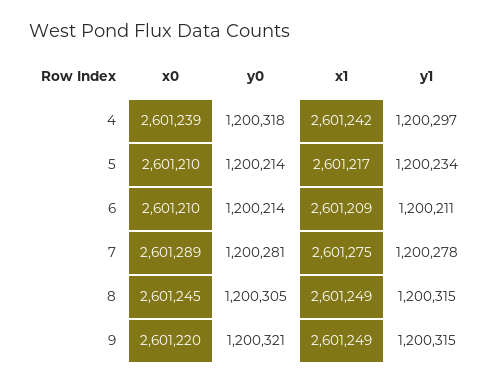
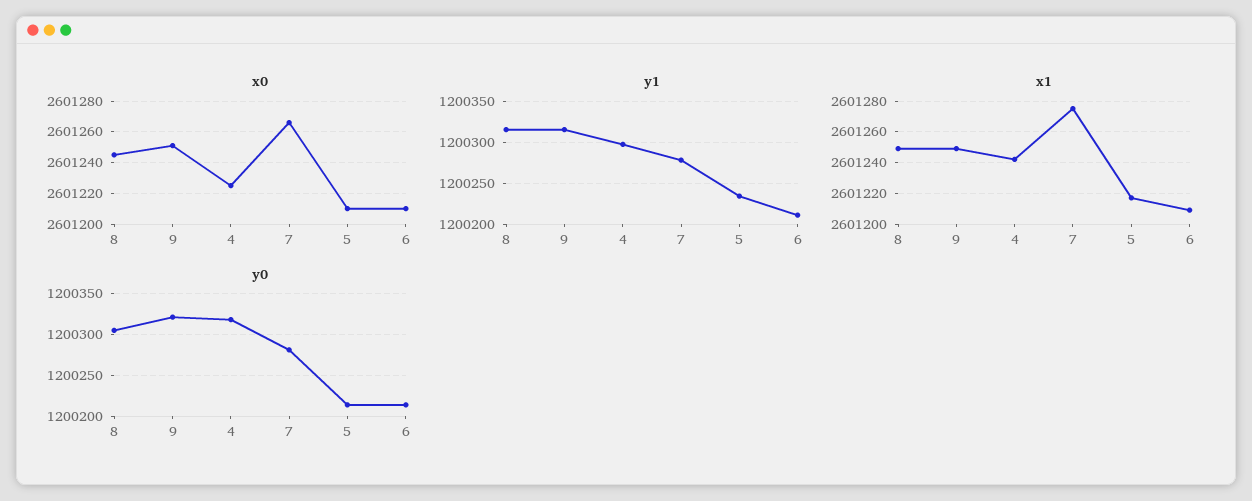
  {
    "x0": {
-     "4": 2601239,
+     "4": 2601225,
      "5": 2601210,
      "6": 2601210,
-     "7": 2601289,
+     "7": 2601265,
      "8": 2601245,
-     "9": 2601220
+     "9": 2601250
    },
    "y0": {
      "4": 1200318,
      "5": 1200214,
      "6": 1200214,
      "7": 1200281,
      "8": 1200305,
      "9": 1200321
    },
    "x1": {
      "4": 2601242,
      "5": 2601217,
      "6": 2601209,
      "7": 2601275,
      "8": 2601249,
      "9": 2601249
    },
    "y1": {
      "4": 1200297,
      "5": 1200234,
      "6": 1200211,
      "7": 1200278,
      "8": 1200315,
      "9": 1200315
    }
  }

